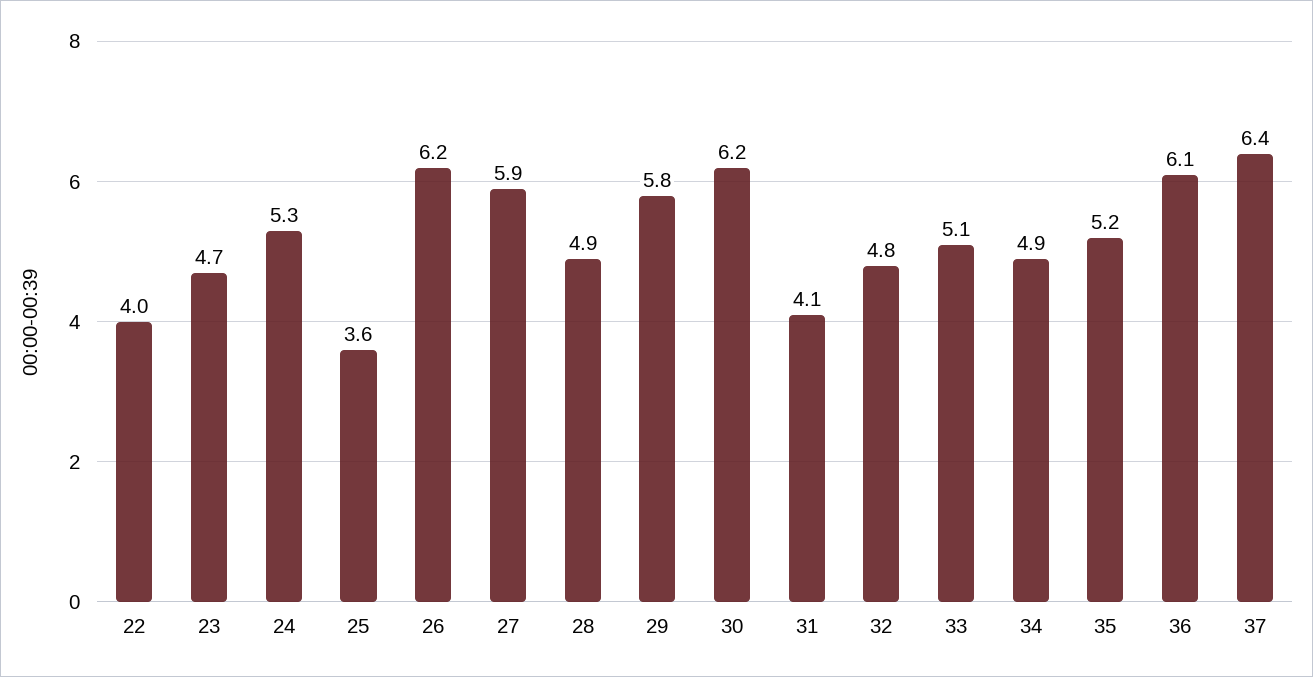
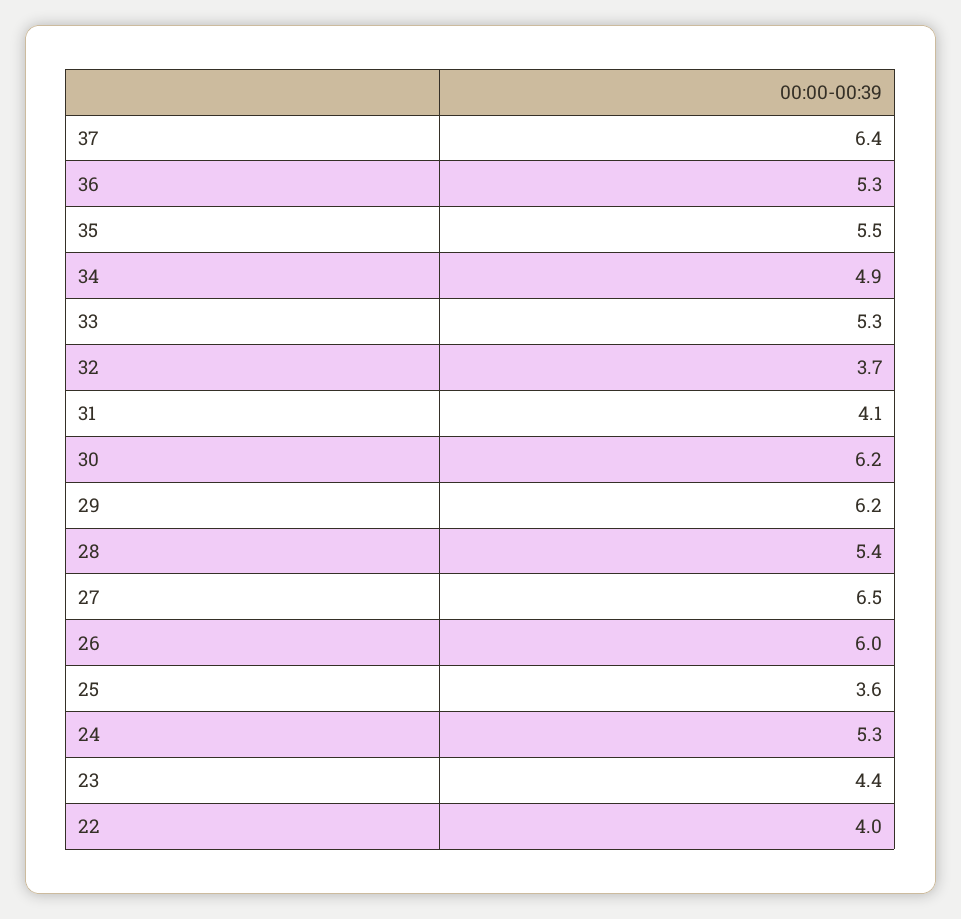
  {
    "22": 4,
-   "23": 4.7,
+   "23": 4.4,
    "24": 5.3,
    "25": 3.6,
-   "26": 6.2,
+   "26": 6,
-   "27": 5.9,
+   "27": 6.5,
-   "28": 4.9,
+   "28": 5.4,
-   "29": 5.8,
+   "29": 6.2,
    "30": 6.2,
    "31": 4.1,
-   "32": 4.8,
+   "32": 3.7,
-   "33": 5.1,
+   "33": 5.3,
    "34": 4.9,
-   "35": 5.2,
+   "35": 5.5,
-   "36": 6.1,
+   "36": 5.3,
    "37": 6.4
  }

